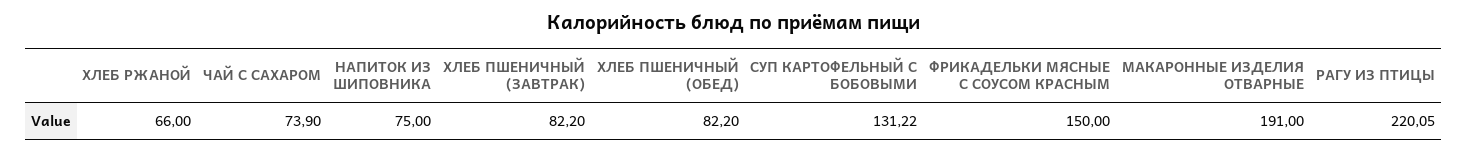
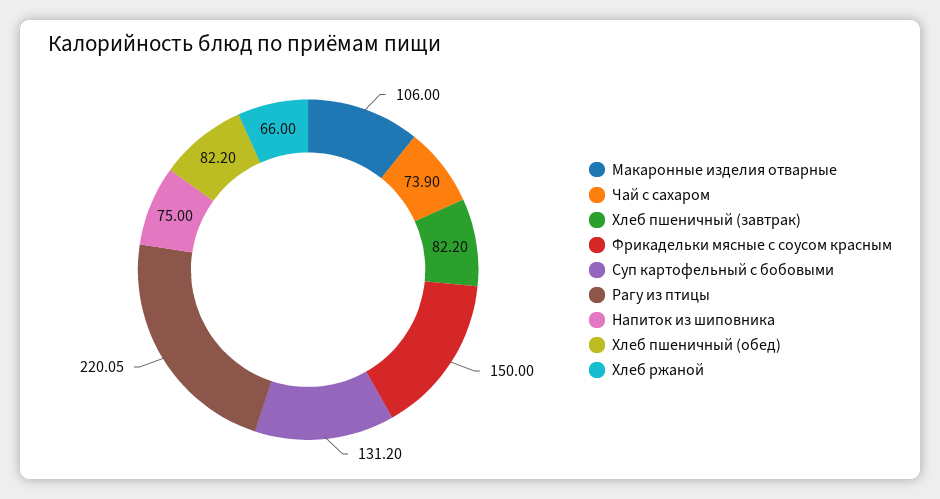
  {
    "ХЛЕБ РЖАНОЙ": 66,
    "ЧАЙ С САХАРОМ": 73.9,
    "НАПИТОК ИЗ ШИПОВНИКА": 75,
    "ХЛЕБ ПШЕНИЧНЫЙ (ЗАВТРАК)": 82.2,
    "ХЛЕБ ПШЕНИЧНЫЙ (ОБЕД)": 82.2,
-   "СУП КАРТОФЕЛЬНЫЙ С БОБОВЫМИ": 131.22,
+   "СУП КАРТОФЕЛЬНЫЙ С БОБОВЫМИ": 131.2,
    "ФРИКАДЕЛЬКИ МЯСНЫЕ С СОУСОМ КРАСНЫМ": 150,
-   "МАКАРОННЫЕ ИЗДЕЛИЯ ОТВАРНЫЕ": 191,
+   "МАКАРОННЫЕ ИЗДЕЛИЯ ОТВАРНЫЕ": 106,
    "РАГУ ИЗ ПТИЦЫ": 220.05
  }

